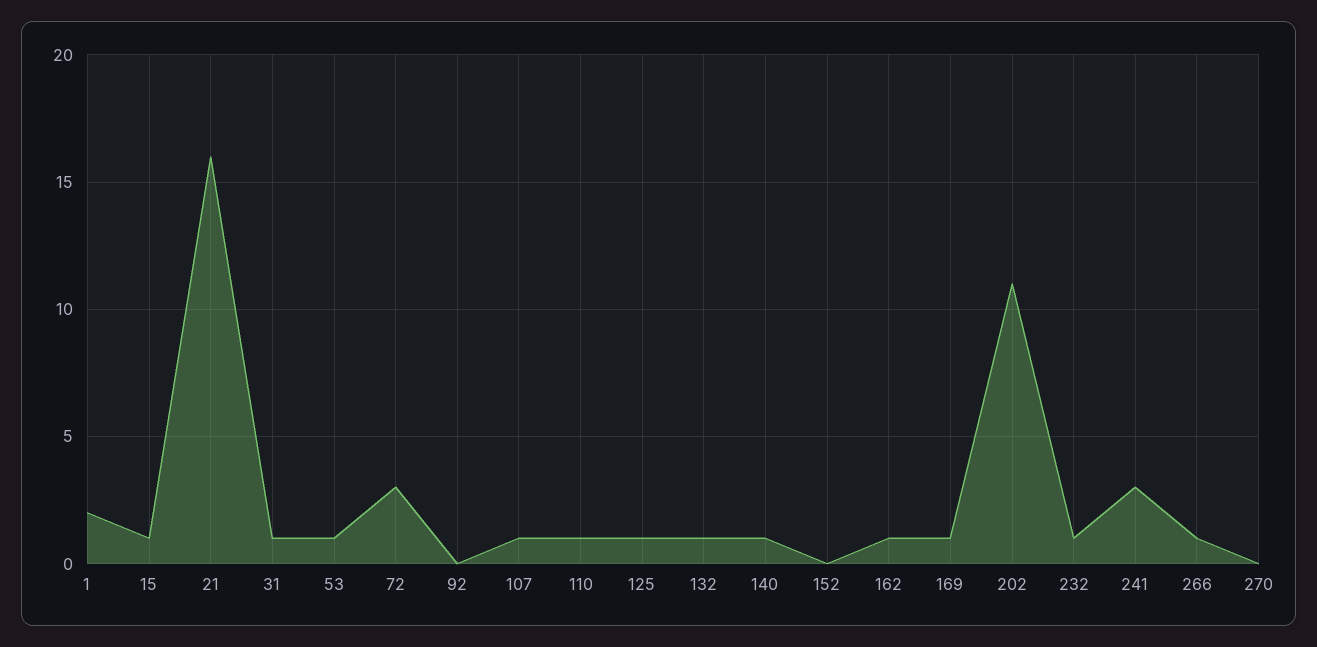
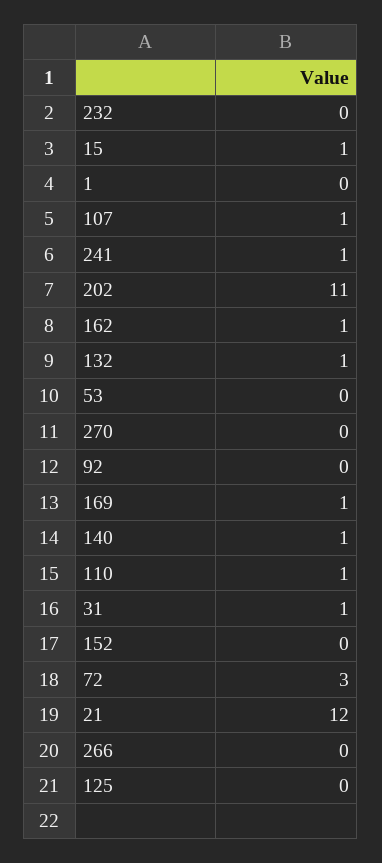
  {
-   "1": 2,
+   "1": 0,
    "15": 1,
-   "21": 16,
+   "21": 12,
    "31": 1,
-   "53": 1,
+   "53": 0,
    "72": 3,
    "92": 0,
    "107": 1,
    "110": 1,
-   "125": 1,
+   "125": 0,
    "132": 1,
    "140": 1,
    "152": 0,
    "162": 1,
    "169": 1,
    "202": 11,
-   "232": 1,
+   "232": 0,
-   "241": 3,
+   "241": 1,
-   "266": 1,
+   "266": 0,
    "270": 0
  }

